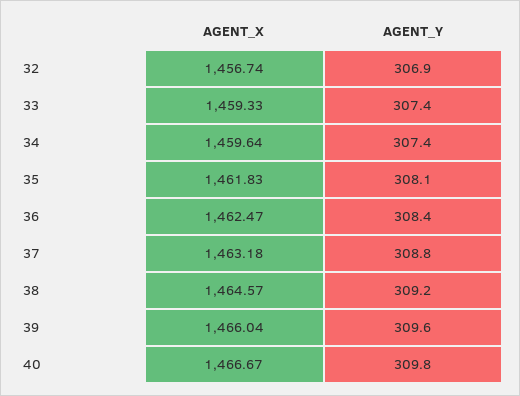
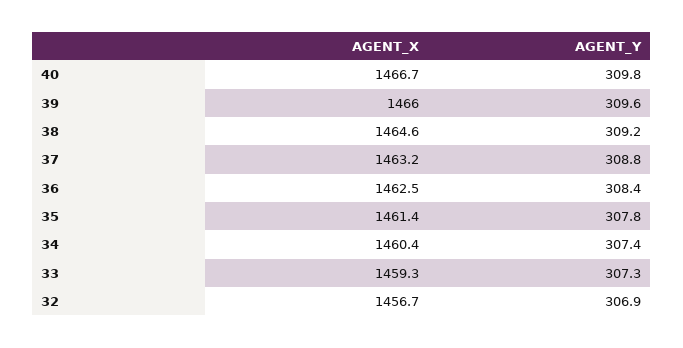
  {
    "AGENT_X": {
      "32": 1456.74,
      "33": 1459.33,
-     "34": 1459.64,
+     "34": 1460.4,
-     "35": 1461.83,
+     "35": 1461.4,
      "36": 1462.47,
      "37": 1463.18,
      "38": 1464.57,
      "39": 1466.04,
      "40": 1466.67
    },
    "AGENT_Y": {
      "32": 306.9,
-     "33": 307.4,
+     "33": 307.3,
      "34": 307.4,
-     "35": 308.1,
+     "35": 307.8,
      "36": 308.4,
      "37": 308.8,
      "38": 309.2,
      "39": 309.6,
      "40": 309.8
    }
  }

